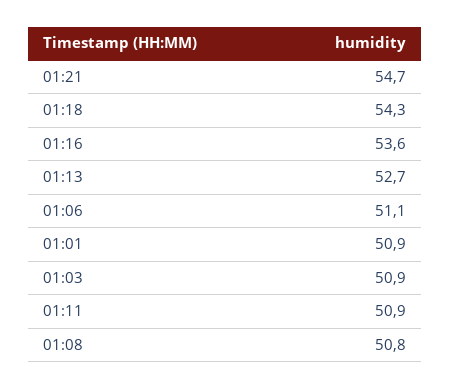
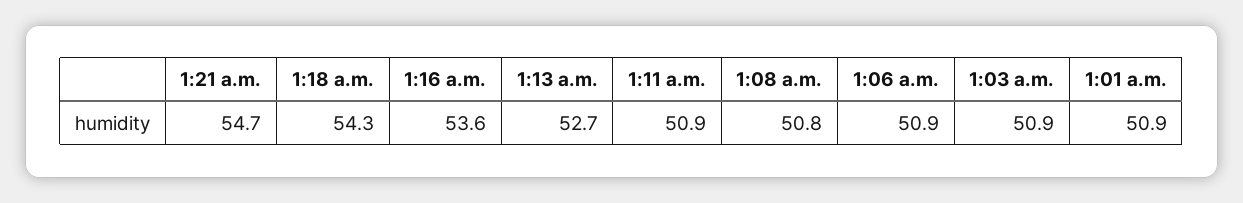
  {
    "01:21": 54.7,
    "01:18": 54.3,
    "01:16": 53.6,
    "01:13": 52.7,
-   "01:06": 51.1,
+   "01:06": 50.9,
    "01:01": 50.9,
    "01:03": 50.9,
    "01:11": 50.9,
    "01:08": 50.8
  }

